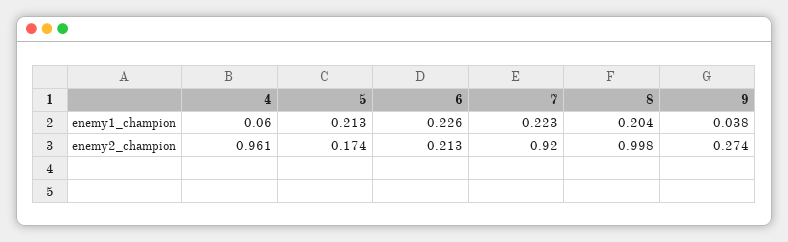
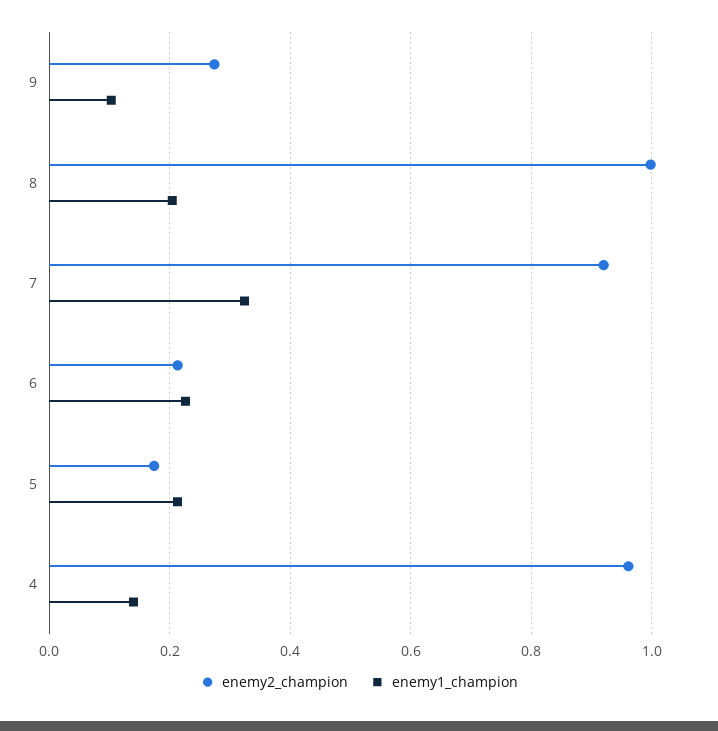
  {
    "enemy1_champion": {
-     "4": 0.06,
+     "4": 0.14,
      "5": 0.213,
      "6": 0.226,
-     "7": 0.223,
+     "7": 0.32,
      "8": 0.204,
-     "9": 0.038
+     "9": 0.1
    },
    "enemy2_champion": {
      "4": 0.961,
      "5": 0.174,
      "6": 0.213,
      "7": 0.92,
      "8": 0.998,
      "9": 0.274
    }
  }

